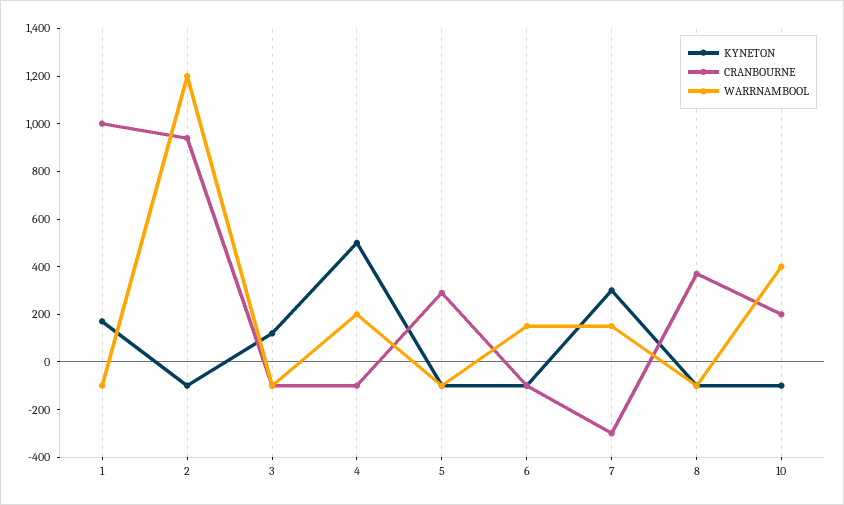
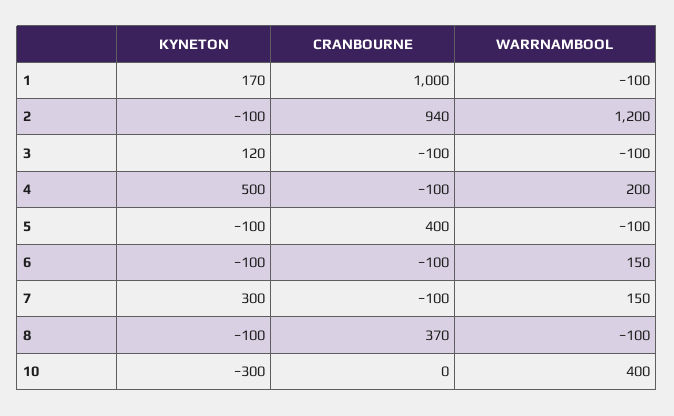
  {
    "KYNETON": {
      "1": 170,
      "2": -100,
      "3": 120,
      "4": 500,
      "5": -100,
      "6": -100,
      "7": 300,
      "8": -100,
-     "10": -100
+     "10": -300
    },
    "CRANBOURNE": {
      "1": 1000,
      "2": 940,
      "3": -100,
      "4": -100,
-     "5": 300,
+     "5": 400,
      "6": -100,
-     "7": -300,
+     "7": -100,
      "8": 370,
-     "10": 200
+     "10": 0
    },
    "WARRNAMBOOL": {
      "1": -100,
      "2": 1200,
      "3": -100,
      "4": 200,
      "5": -100,
      "6": 150,
      "7": 150,
      "8": -100,
      "10": 400
    }
  }

